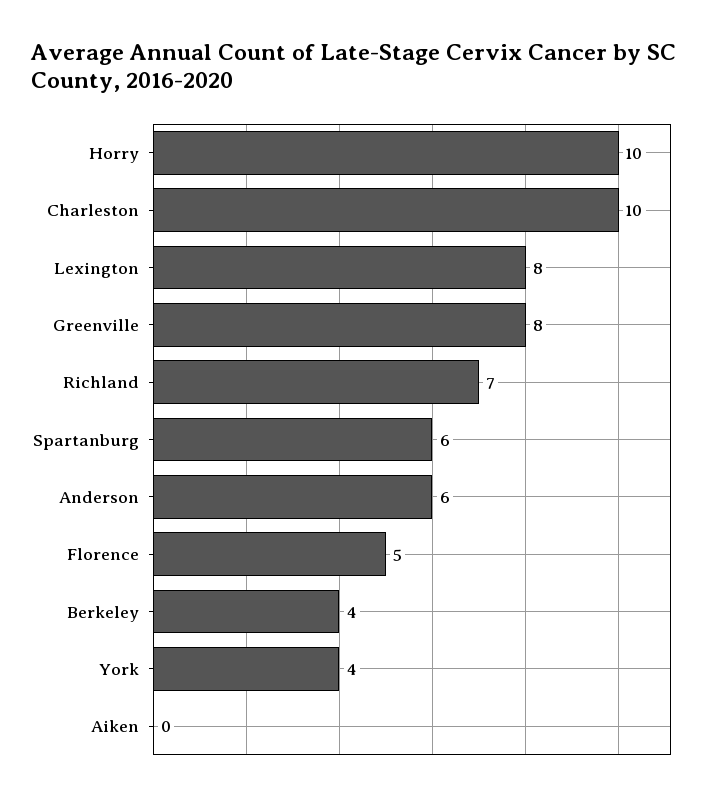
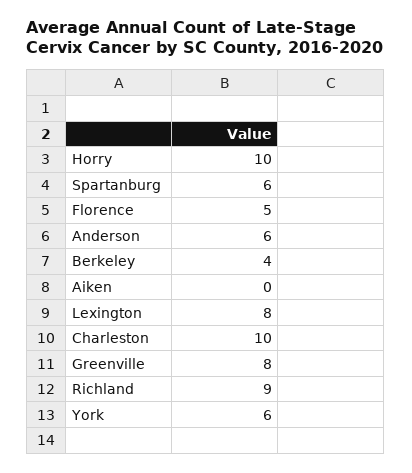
  {
    "Horry": 10,
    "Charleston": 10,
    "Lexington": 8,
    "Greenville": 8,
-   "Richland": 7,
+   "Richland": 9,
    "Spartanburg": 6,
    "Anderson": 6,
    "Florence": 5,
    "Berkeley": 4,
-   "York": 4,
+   "York": 6,
    "Aiken": 0
  }

